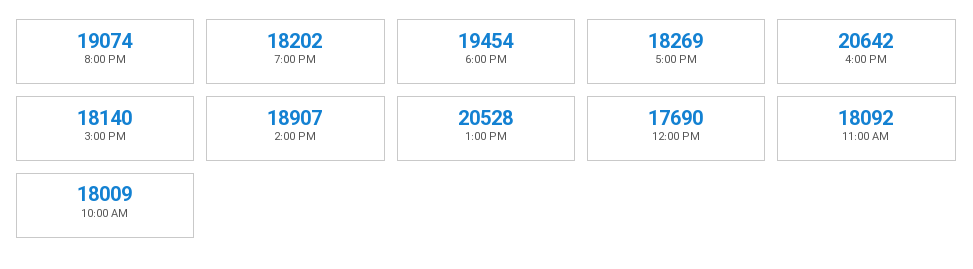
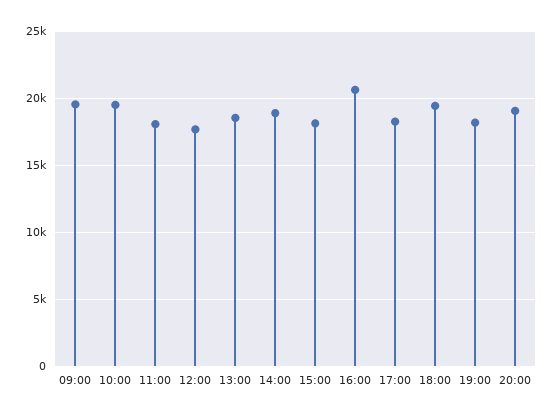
  {
    "8:00 PM": 19074,
    "7:00 PM": 18202,
    "6:00 PM": 19454,
    "5:00 PM": 18269,
    "4:00 PM": 20642,
    "3:00 PM": 18140,
    "2:00 PM": 18907,
-   "1:00 PM": 20528,
+   "1:00 PM": 18500,
    "12:00 PM": 17690,
    "11:00 AM": 18092,
-   "10:00 AM": 18009
+   "10:00 AM": 19500,
+   "09:00": 19500
  }

